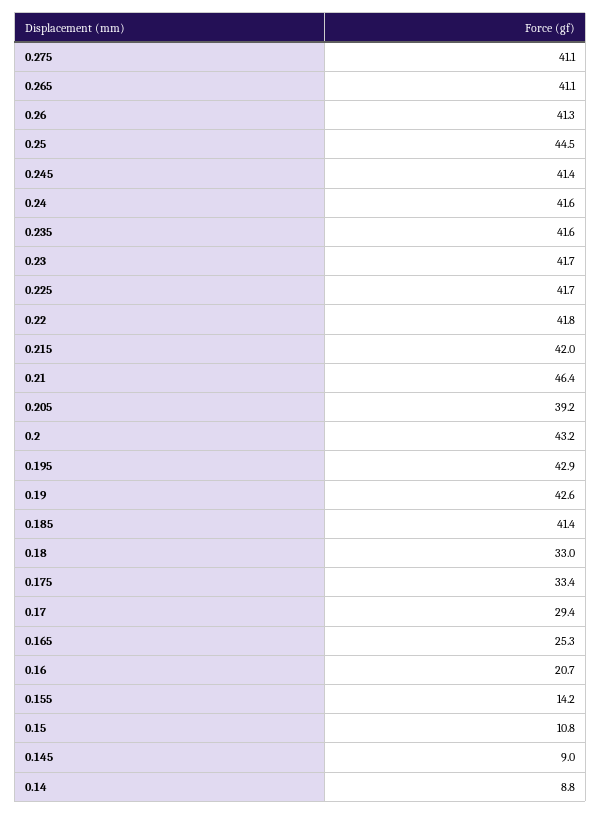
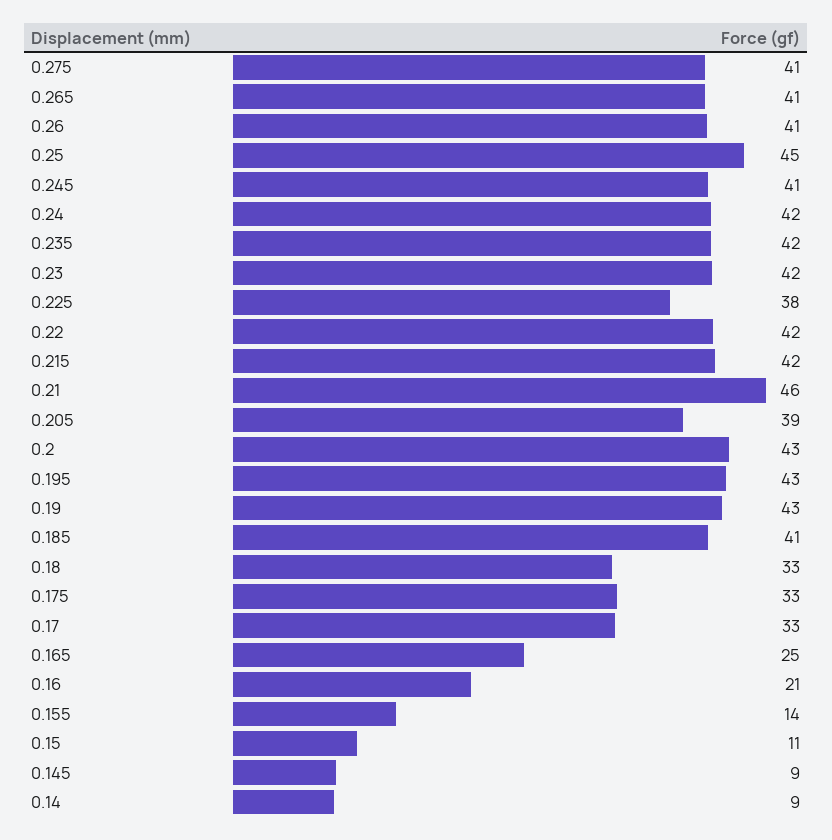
  {
    "0.275": 41.1,
    "0.265": 41.1,
    "0.26": 41.3,
    "0.25": 44.5,
    "0.245": 41.4,
    "0.24": 41.6,
    "0.235": 41.6,
    "0.23": 41.7,
-   "0.225": 41.7,
+   "0.225": 38,
    "0.22": 41.8,
    "0.215": 42,
    "0.21": 46.4,
    "0.205": 39.2,
    "0.2": 43.2,
    "0.195": 42.9,
    "0.19": 42.6,
    "0.185": 41.4,
    "0.18": 33,
    "0.175": 33.4,
-   "0.17": 29.4,
+   "0.17": 33,
    "0.165": 25.3,
    "0.16": 20.7,
    "0.155": 14.2,
    "0.15": 10.8,
    "0.145": 9,
    "0.14": 8.8
  }

